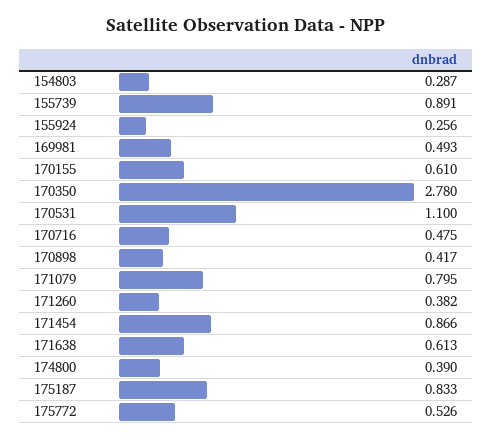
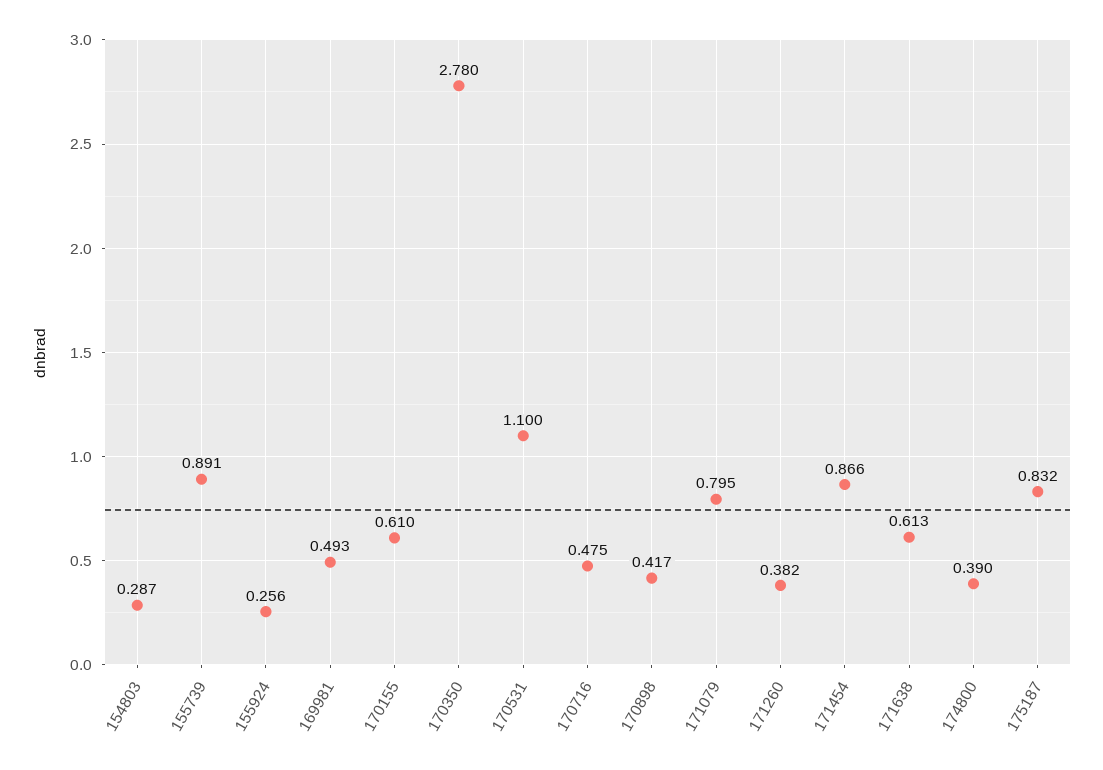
  {
    "154803": 0.287,
    "155739": 0.891,
    "155924": 0.256,
    "169981": 0.493,
    "170155": 0.61,
    "170350": 2.78,
    "170531": 1.1,
    "170716": 0.475,
    "170898": 0.417,
    "171079": 0.795,
    "171260": 0.382,
    "171454": 0.866,
    "171638": 0.613,
    "174800": 0.39,
-   "175187": 0.833,
+   "175187": 0.832
-   "175772": 0.526
  }

